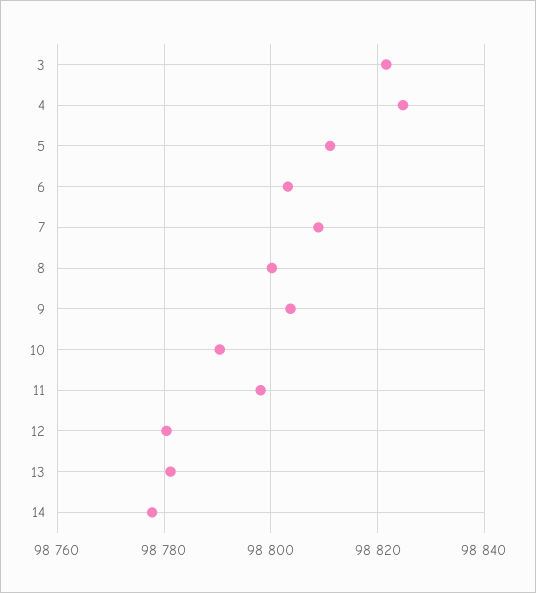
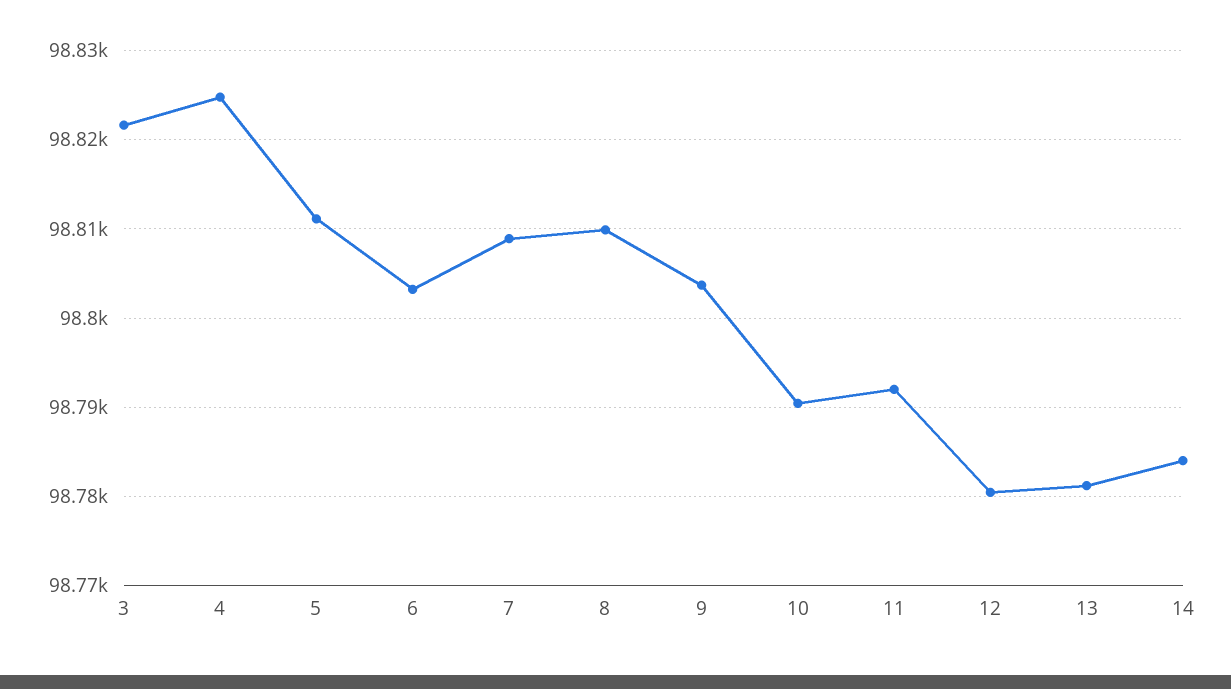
  {
    "3": 98822,
    "4": 98825,
    "5": 98811,
    "6": 98803,
    "7": 98809,
-   "8": 98800,
+   "8": 98810,
    "9": 98804,
    "10": 98790,
-   "11": 98798,
+   "11": 98792,
    "12": 98780,
    "13": 98781,
-   "14": 98778
+   "14": 98784
  }

